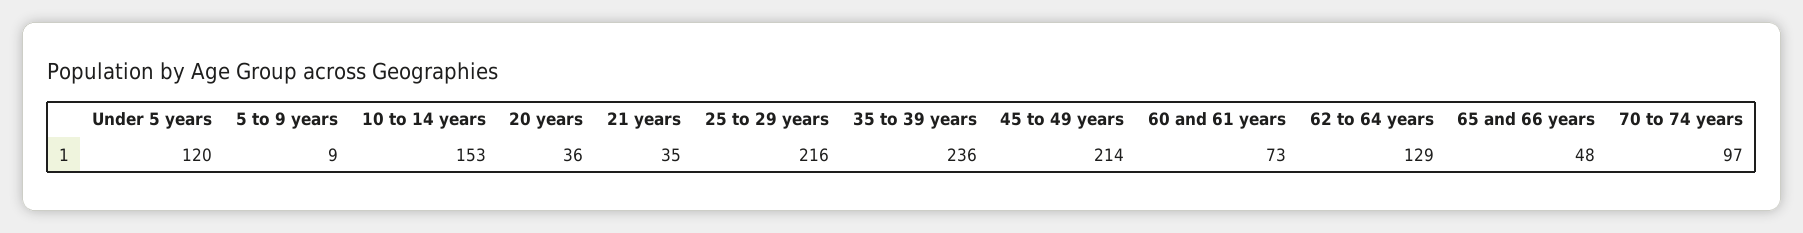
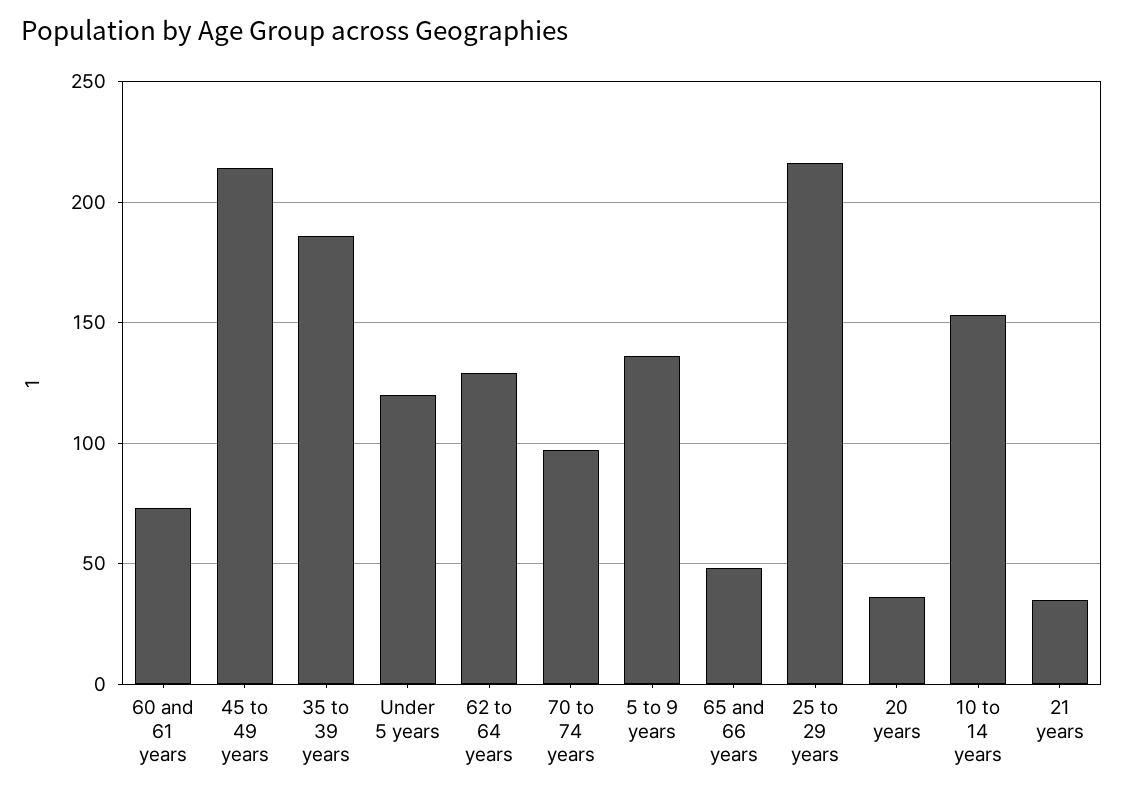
  {
    "Under 5 years": 120,
-   "5 to 9 years": 9,
+   "5 to 9 years": 135,
    "10 to 14 years": 153,
    "20 years": 36,
    "21 years": 35,
    "25 to 29 years": 216,
-   "35 to 39 years": 236,
+   "35 to 39 years": 185,
    "45 to 49 years": 214,
    "60 and 61 years": 73,
    "62 to 64 years": 129,
    "65 and 66 years": 48,
    "70 to 74 years": 97
  }

